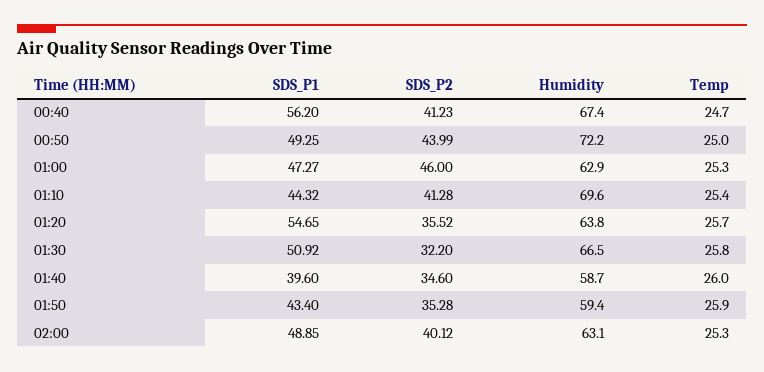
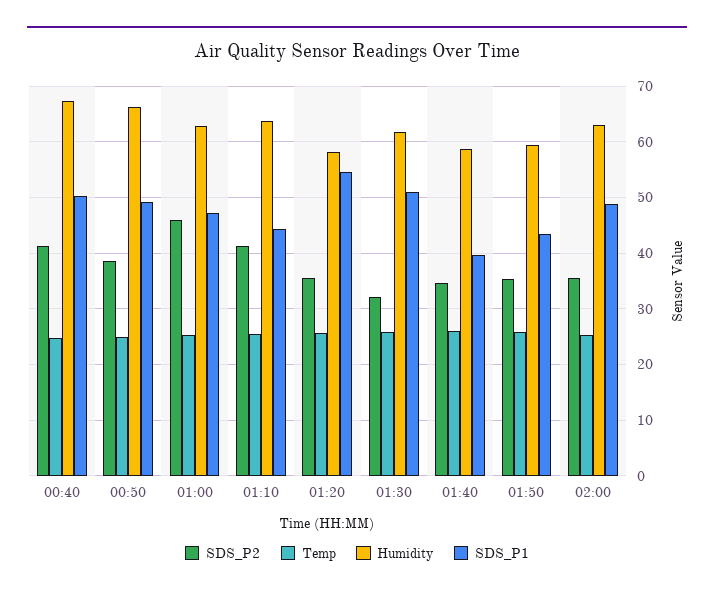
  {
    "SDS_P1": {
-     "00:40": 56.2,
+     "00:40": 50,
      "00:50": 49.25,
      "01:00": 47.27,
      "01:10": 44.32,
      "01:20": 54.65,
      "01:30": 50.92,
      "01:40": 39.6,
      "01:50": 43.4,
      "02:00": 48.85
    },
    "SDS_P2": {
      "00:40": 41.23,
-     "00:50": 43.99,
+     "00:50": 38,
      "01:00": 46,
      "01:10": 41.28,
      "01:20": 35.52,
      "01:30": 32.2,
      "01:40": 34.6,
      "01:50": 35.28,
-     "02:00": 40.12
+     "02:00": 36
    },
    "Humidity": {
      "00:40": 67.4,
-     "00:50": 72.2,
+     "00:50": 66,
      "01:00": 62.9,
-     "01:10": 69.6,
+     "01:10": 64,
-     "01:20": 63.8,
+     "01:20": 58,
-     "01:30": 66.5,
+     "01:30": 62,
      "01:40": 58.7,
      "01:50": 59.4,
      "02:00": 63.1
    },
    "Temp": {
      "00:40": 24.7,
      "00:50": 25,
      "01:00": 25.3,
      "01:10": 25.4,
      "01:20": 25.7,
      "01:30": 25.8,
      "01:40": 26,
      "01:50": 25.9,
      "02:00": 25.3
    }
  }

